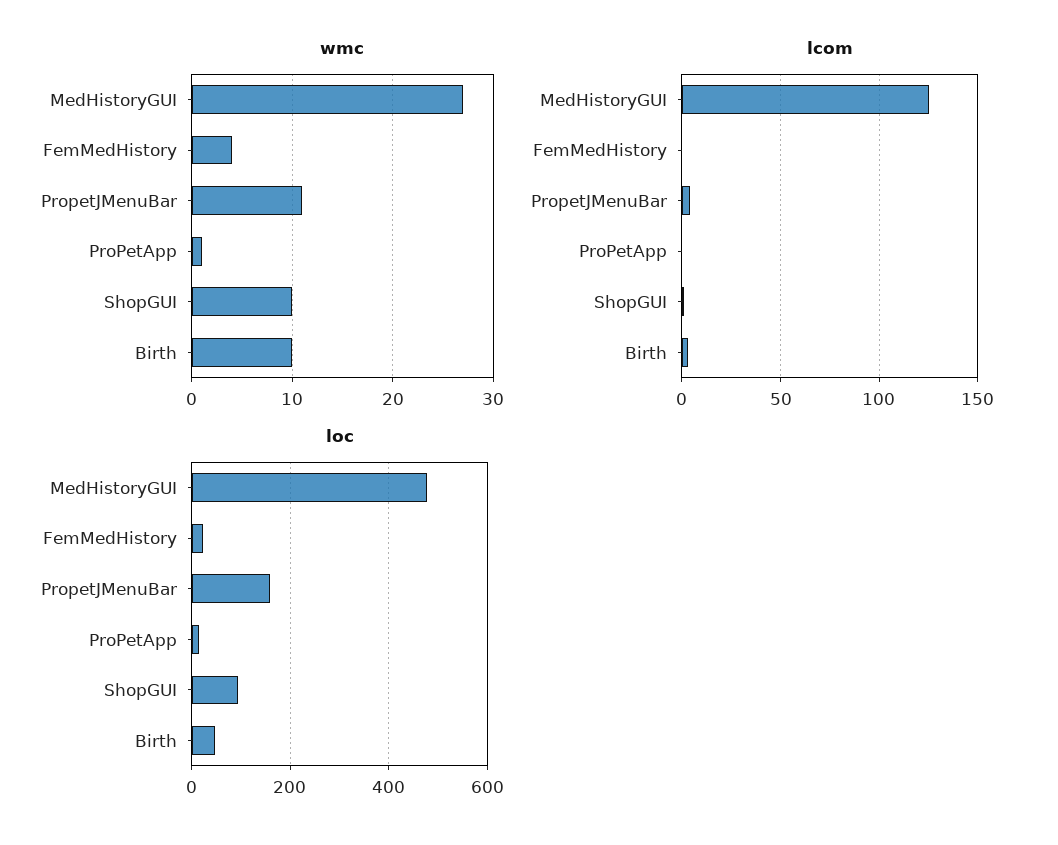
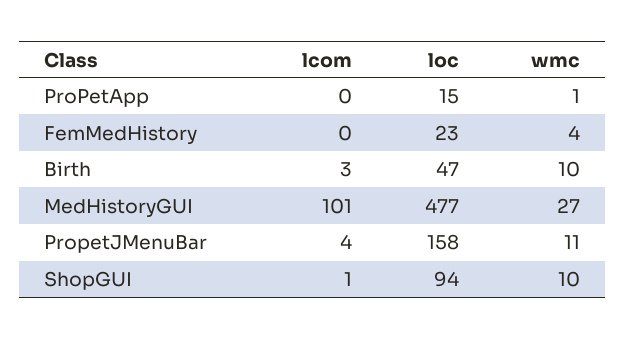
  {
    "wmc": {
      "MedHistoryGUI": 27,
      "FemMedHistory": 4,
      "PropetJMenuBar": 11,
      "ProPetApp": 1,
      "ShopGUI": 10,
      "Birth": 10
    },
    "lcom": {
-     "MedHistoryGUI": 125,
+     "MedHistoryGUI": 101,
      "FemMedHistory": 0,
      "PropetJMenuBar": 4,
      "ProPetApp": 0,
      "ShopGUI": 1,
      "Birth": 3
    },
    "loc": {
      "MedHistoryGUI": 477,
      "FemMedHistory": 23,
      "PropetJMenuBar": 158,
      "ProPetApp": 15,
      "ShopGUI": 94,
      "Birth": 47
    }
  }

